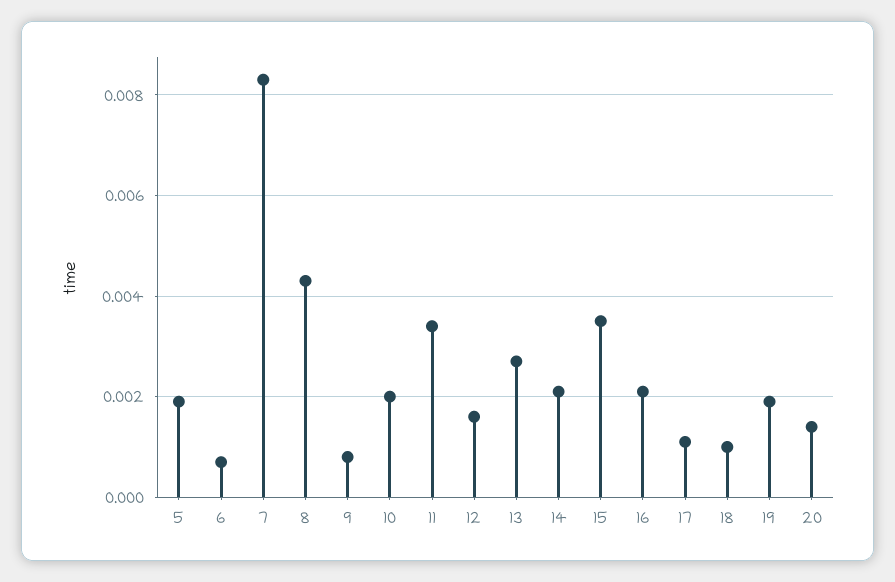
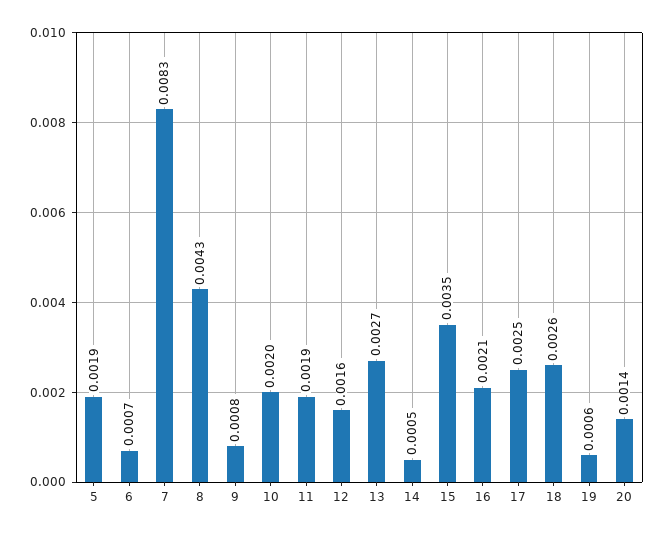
  {
    "5": 0.0019,
    "6": 0.0007,
    "7": 0.0083,
    "8": 0.0043,
    "9": 0.0008,
    "10": 0.002,
-   "11": 0.0035,
+   "11": 0.0019,
    "12": 0.0016,
    "13": 0.0027,
-   "14": 0.002,
+   "14": 0.0005,
    "15": 0.0035,
    "16": 0.0021,
-   "17": 0.001,
+   "17": 0.0025,
-   "18": 0.001,
+   "18": 0.0026,
-   "19": 0.002,
+   "19": 0.0006,
    "20": 0.0014
  }

